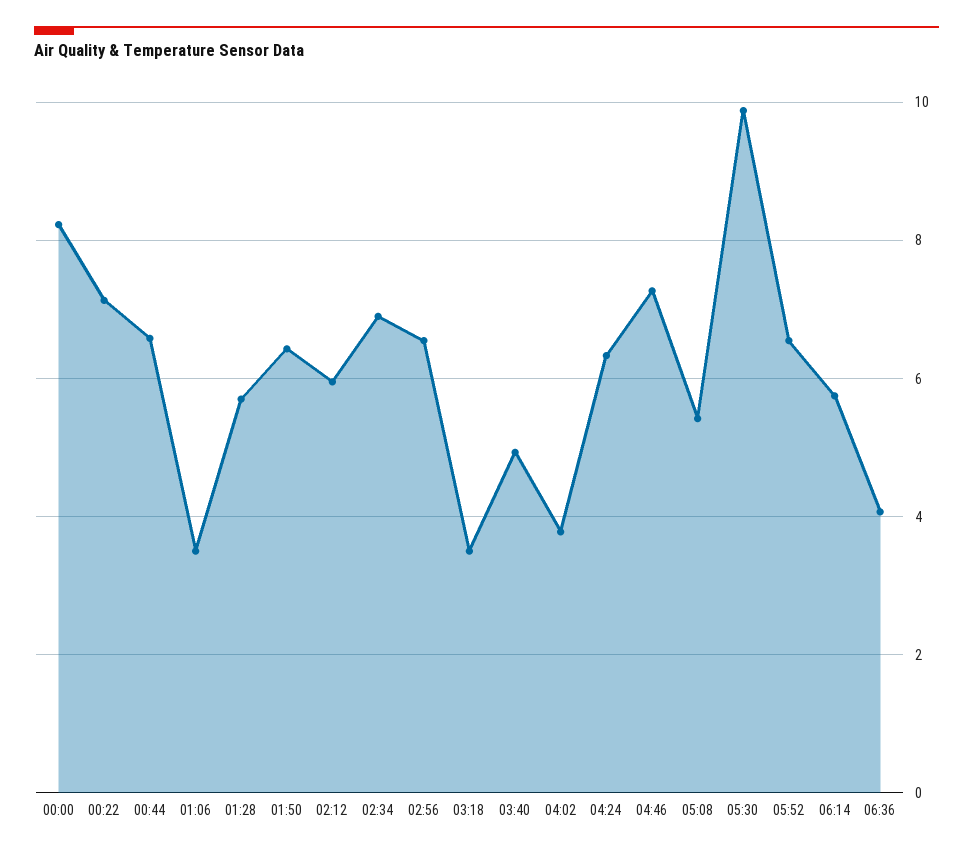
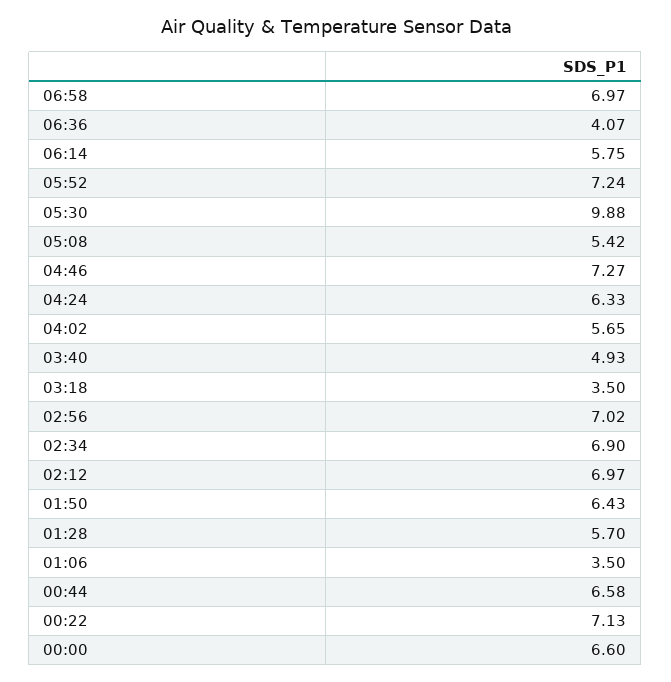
  {
-   "00:00": 8.2,
+   "00:00": 6.6,
    "00:22": 7.13,
    "00:44": 6.58,
    "01:06": 3.5,
    "01:28": 5.7,
    "01:50": 6.43,
-   "02:12": 6,
+   "02:12": 6.97,
    "02:34": 6.9,
-   "02:56": 6.6,
+   "02:56": 7.02,
    "03:18": 3.5,
    "03:40": 4.93,
-   "04:02": 3.8,
+   "04:02": 5.65,
    "04:24": 6.33,
    "04:46": 7.27,
    "05:08": 5.42,
    "05:30": 9.88,
-   "05:52": 6.6,
+   "05:52": 7.24,
    "06:14": 5.75,
-   "06:36": 4.07
+   "06:36": 4.07,
+   "06:58": 6.97
  }

